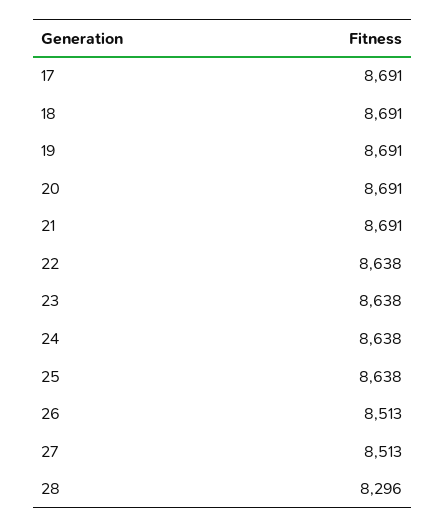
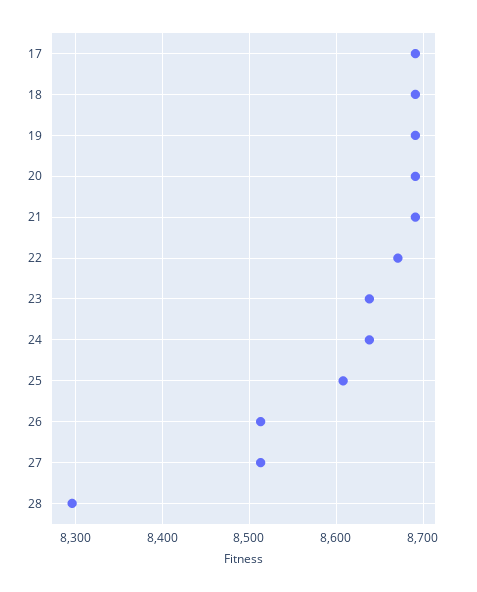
  {
    "17": 8691,
    "18": 8691,
    "19": 8691,
    "20": 8691,
    "21": 8691,
-   "22": 8638,
+   "22": 8670,
    "23": 8638,
    "24": 8638,
-   "25": 8638,
+   "25": 8610,
    "26": 8513,
    "27": 8513,
    "28": 8296
  }

